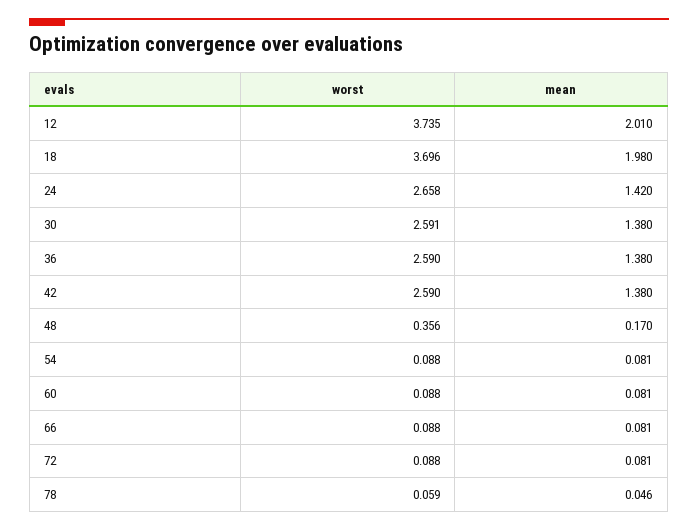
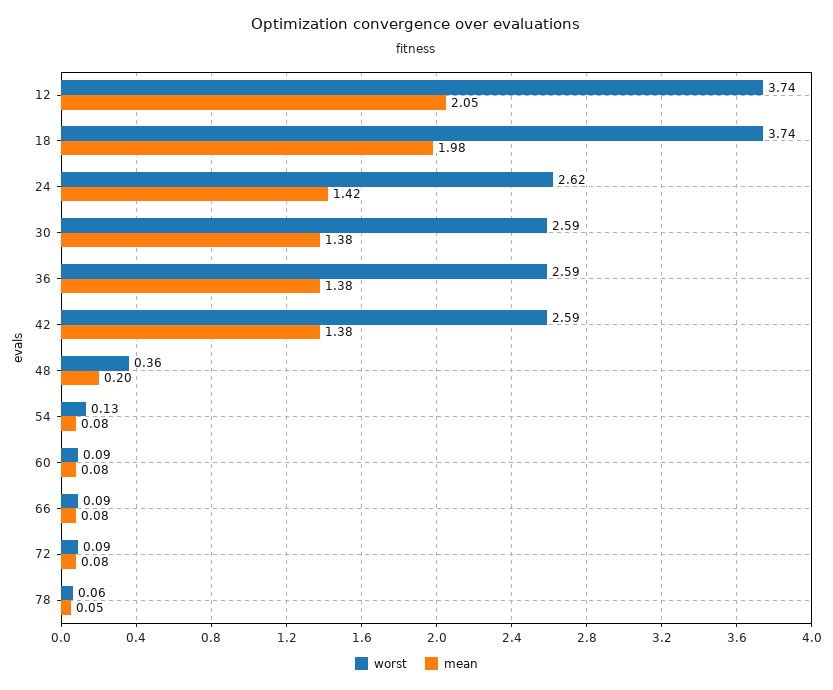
  {
    "worst": {
      "12": 3.735,
-     "18": 3.696,
+     "18": 3.74,
-     "24": 2.658,
+     "24": 2.62,
      "30": 2.591,
      "36": 2.59,
      "42": 2.59,
      "48": 0.356,
-     "54": 0.088,
+     "54": 0.13,
      "60": 0.088,
      "66": 0.088,
      "72": 0.088,
      "78": 0.059
    },
    "mean": {
-     "12": 2.01,
+     "12": 2.05,
      "18": 1.98,
      "24": 1.42,
      "30": 1.38,
      "36": 1.38,
      "42": 1.38,
-     "48": 0.17,
+     "48": 0.2,
      "54": 0.081,
      "60": 0.081,
      "66": 0.081,
      "72": 0.081,
      "78": 0.046
    }
  }

